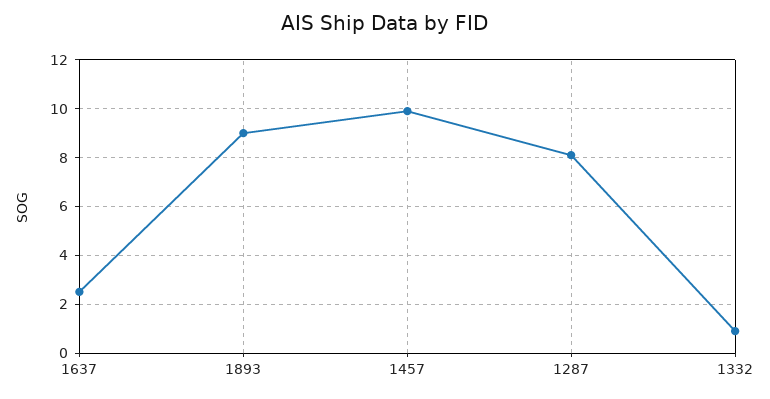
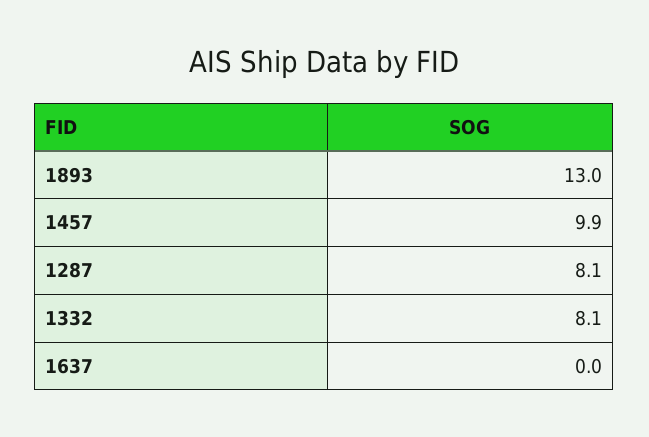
  {
-   "1637": 2.5,
+   "1637": 0,
-   "1893": 9,
+   "1893": 13,
    "1457": 9.9,
    "1287": 8.1,
-   "1332": 1
+   "1332": 8.1
  }

